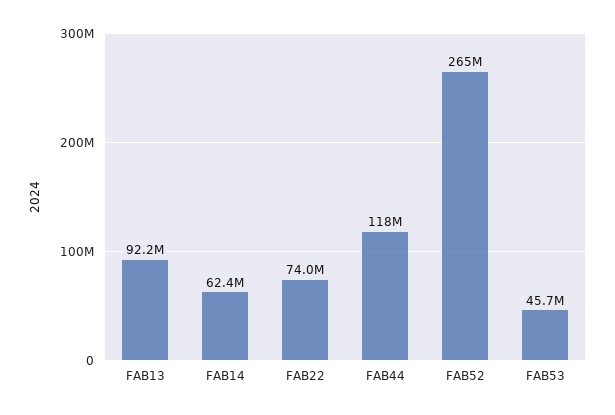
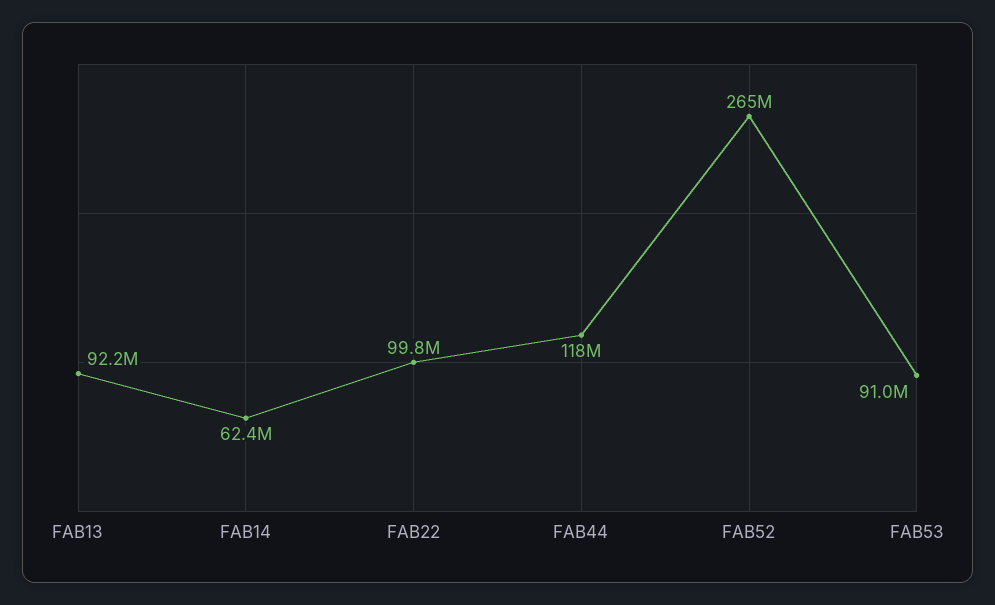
  {
    "FAB13": 92200000,
    "FAB14": 62400000,
-   "FAB22": 74000000,
+   "FAB22": 99800000,
    "FAB44": 118000000,
    "FAB52": 265000000,
-   "FAB53": 45700000
+   "FAB53": 91000000
  }

